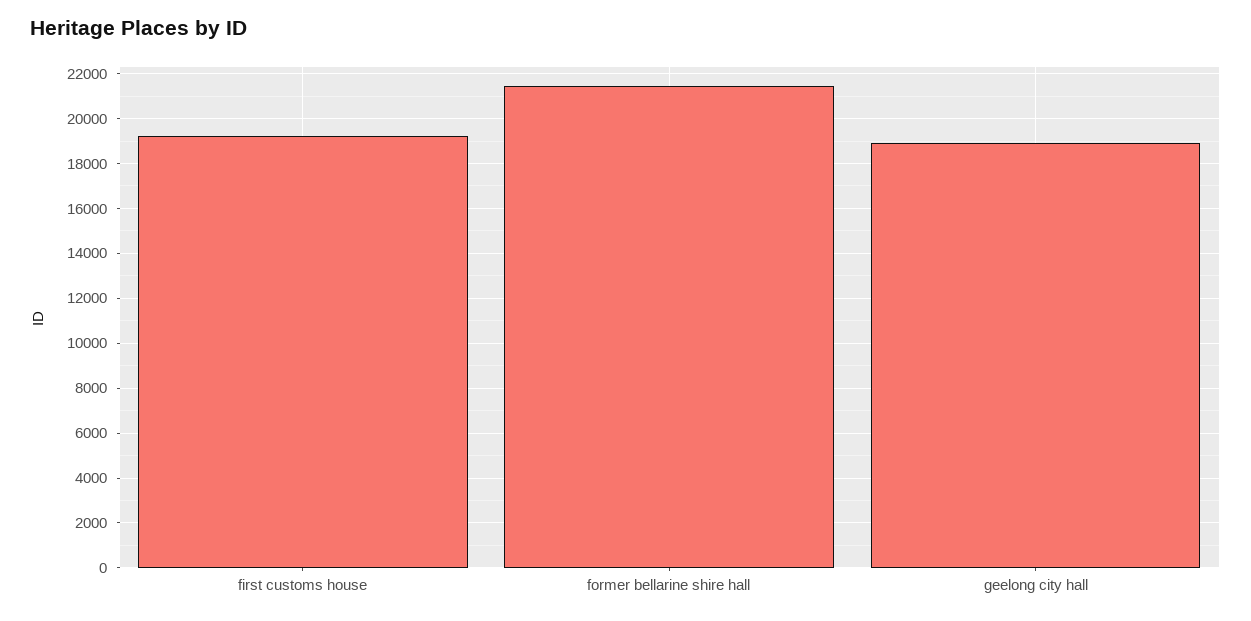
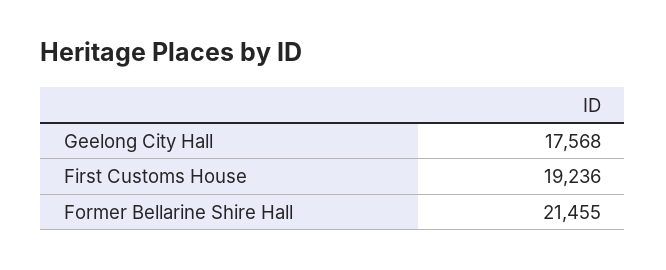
  {
    "first customs house": 19236,
    "former bellarine shire hall": 21455,
-   "geelong city hall": 19000
+   "geelong city hall": 17568
  }

